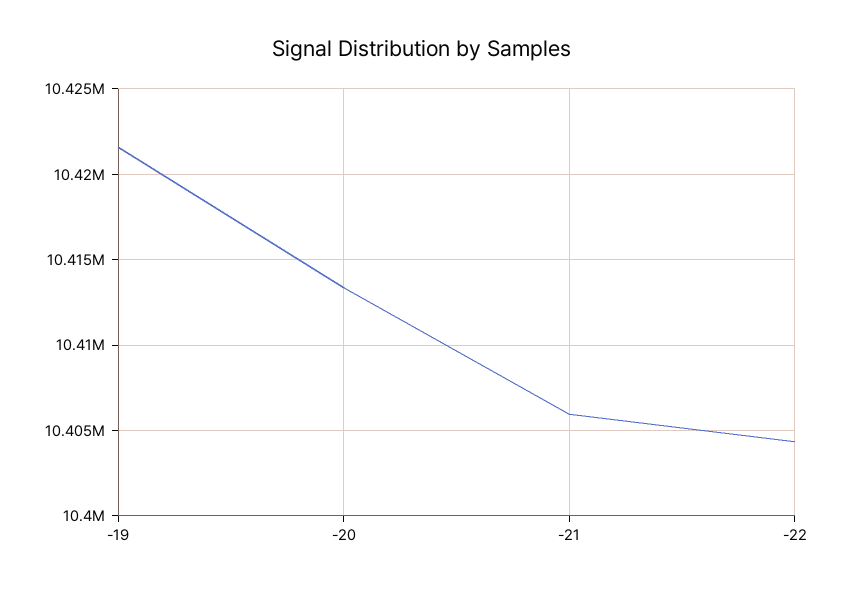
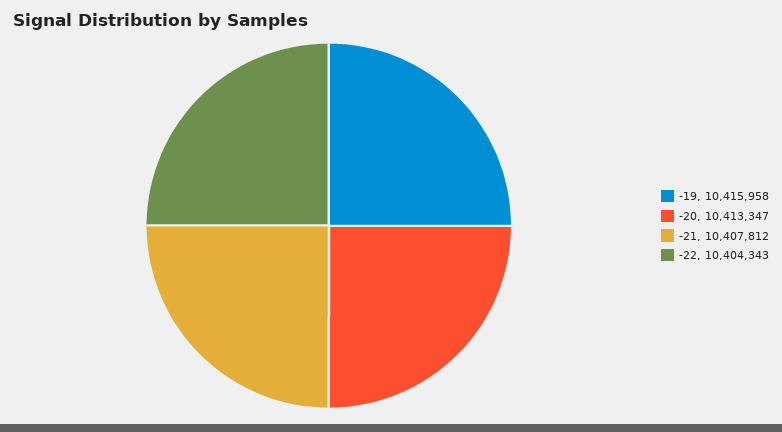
  {
-   "-19": 10421500,
+   "-19": 10415958,
    "-20": 10413347,
-   "-21": 10406000,
+   "-21": 10407812,
    "-22": 10404343
  }

